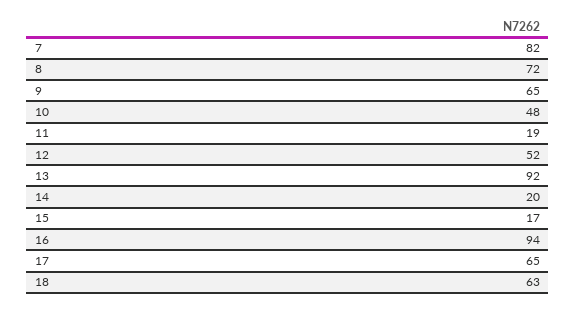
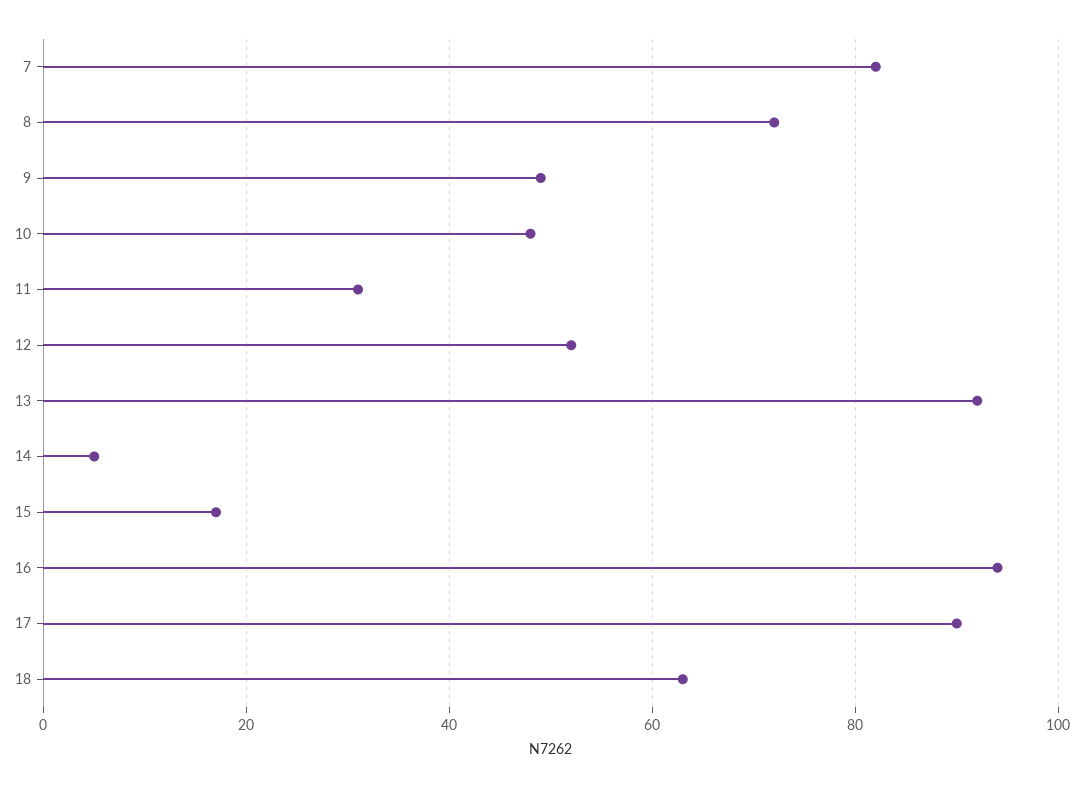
  {
    "7": 82,
    "8": 72,
-   "9": 65,
+   "9": 50,
    "10": 48,
-   "11": 19,
+   "11": 30,
    "12": 52,
    "13": 92,
-   "14": 20,
+   "14": 5,
    "15": 17,
    "16": 94,
-   "17": 65,
+   "17": 90,
    "18": 63
  }

